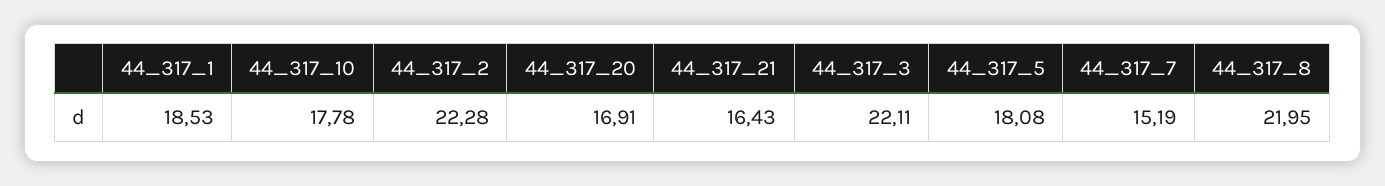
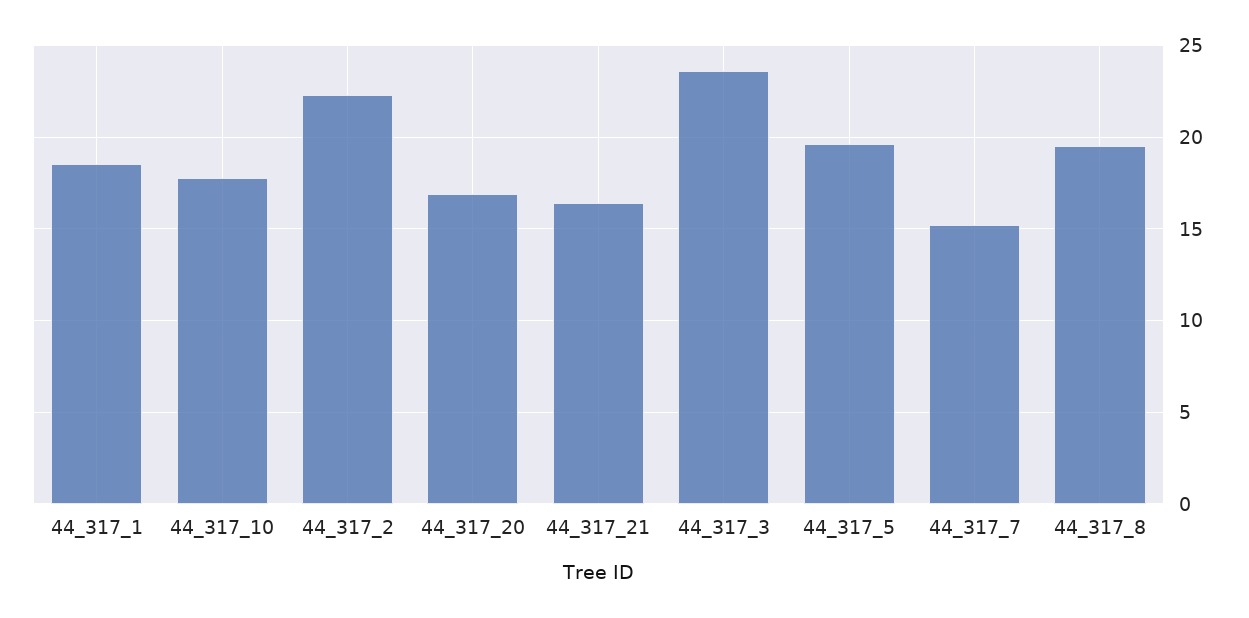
  {
    "44_317_1": 18.53,
    "44_317_10": 17.78,
    "44_317_2": 22.28,
    "44_317_20": 16.91,
    "44_317_21": 16.43,
-   "44_317_3": 22.11,
+   "44_317_3": 23.5,
-   "44_317_5": 18.08,
+   "44_317_5": 19.5,
    "44_317_7": 15.19,
-   "44_317_8": 21.95
+   "44_317_8": 19.5
  }

